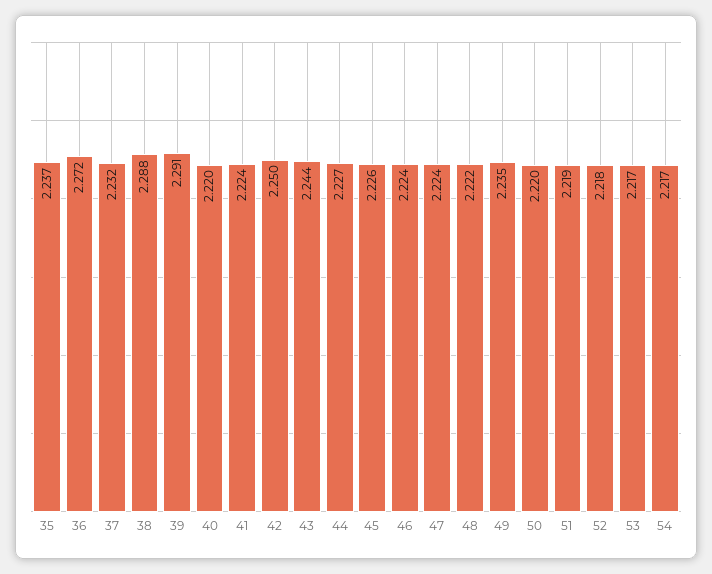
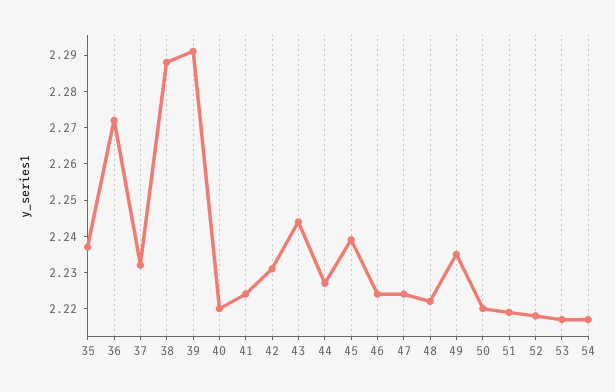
  {
    "35": 2.237,
    "36": 2.272,
    "37": 2.232,
    "38": 2.288,
    "39": 2.291,
    "40": 2.22,
    "41": 2.224,
-   "42": 2.25,
+   "42": 2.23,
    "43": 2.244,
    "44": 2.227,
-   "45": 2.226,
+   "45": 2.24,
    "46": 2.224,
    "47": 2.224,
    "48": 2.222,
    "49": 2.235,
    "50": 2.22,
    "51": 2.219,
    "52": 2.218,
    "53": 2.217,
    "54": 2.217
  }

